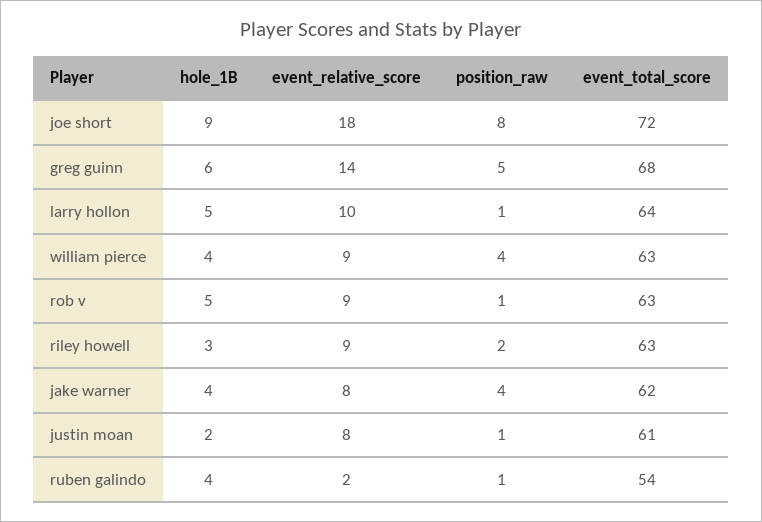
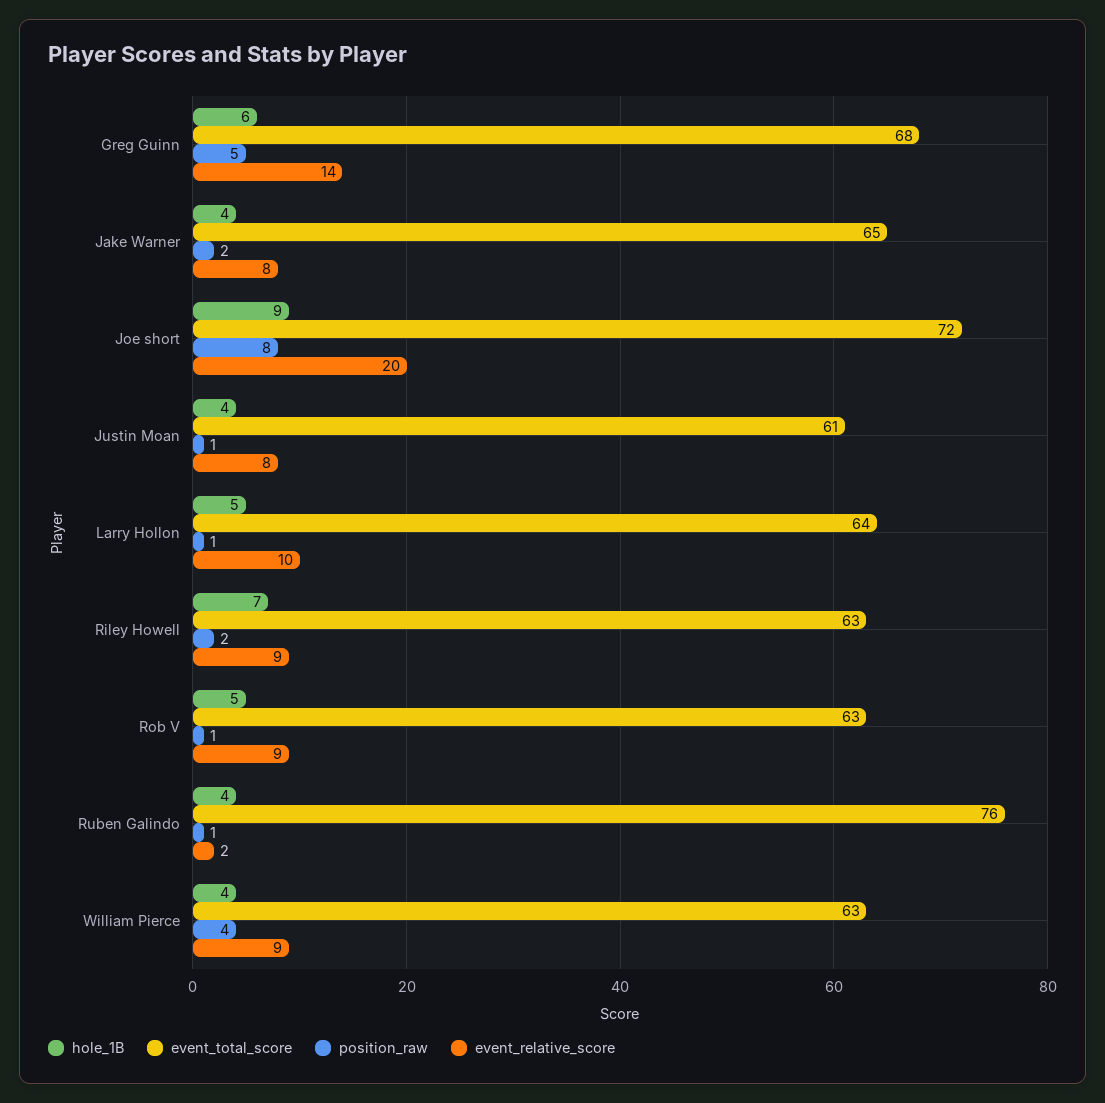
  {
    "hole_1B": {
      "joe short": 9,
      "greg guinn": 6,
      "larry hollon": 5,
      "william pierce": 4,
      "rob v": 5,
-     "riley howell": 3,
+     "riley howell": 7,
      "jake warner": 4,
-     "justin moan": 2,
+     "justin moan": 4,
      "ruben galindo": 4
    },
    "event_relative_score": {
-     "joe short": 18,
+     "joe short": 20,
      "greg guinn": 14,
      "larry hollon": 10,
      "william pierce": 9,
      "rob v": 9,
      "riley howell": 9,
      "jake warner": 8,
      "justin moan": 8,
      "ruben galindo": 2
    },
    "position_raw": {
      "joe short": 8,
      "greg guinn": 5,
      "larry hollon": 1,
      "william pierce": 4,
      "rob v": 1,
      "riley howell": 2,
-     "jake warner": 4,
+     "jake warner": 2,
      "justin moan": 1,
      "ruben galindo": 1
    },
    "event_total_score": {
      "joe short": 72,
      "greg guinn": 68,
      "larry hollon": 64,
      "william pierce": 63,
      "rob v": 63,
      "riley howell": 63,
-     "jake warner": 62,
+     "jake warner": 65,
      "justin moan": 61,
-     "ruben galindo": 54
+     "ruben galindo": 76
    }
  }

